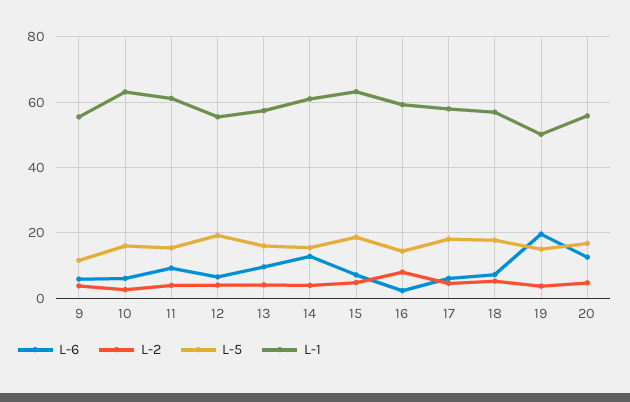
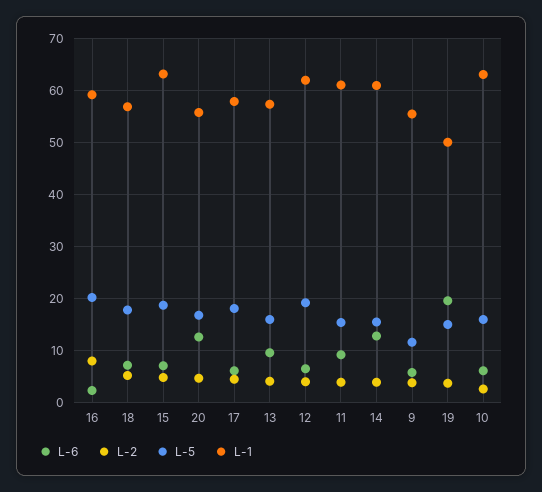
  {
    "L-6": {
      "9": 6,
      "10": 6,
      "11": 10,
      "12": 6,
      "13": 10,
      "14": 12,
      "15": 8,
      "16": 2,
      "17": 6,
      "18": 8,
      "19": 20,
      "20": 12
    },
    "L-2": {
      "9": 4,
      "10": 2,
      "11": 4,
      "12": 4,
      "13": 4,
      "14": 4,
      "15": 4,
      "16": 8,
      "17": 4,
      "18": 6,
      "19": 4,
      "20": 4
    },
    "L-5": {
      "9": 12,
      "10": 16,
      "11": 16,
      "12": 20,
      "13": 16,
      "14": 16,
      "15": 18,
-     "16": 14,
+     "16": 20,
      "17": 18,
      "18": 18,
      "19": 16,
      "20": 16
    },
    "L-1": {
      "9": 56,
      "10": 64,
      "11": 62,
-     "12": 56,
+     "12": 62,
      "13": 58,
      "14": 62,
      "15": 64,
      "16": 60,
      "17": 58,
      "18": 56,
      "19": 50,
      "20": 56
    }
  }

